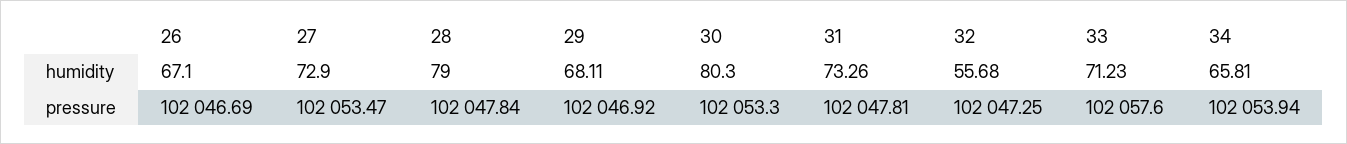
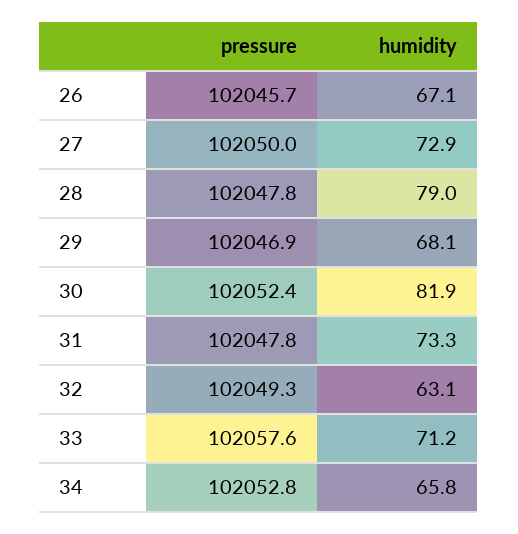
  {
    "26": {
      "humidity": 67.1,
-     "pressure": 102046.69
+     "pressure": 102045.7
    },
    "27": {
      "humidity": 72.9,
-     "pressure": 102053.47
+     "pressure": 102050
    },
    "28": {
      "humidity": 79,
      "pressure": 102047.84
    },
    "29": {
      "humidity": 68.11,
      "pressure": 102046.92
    },
    "30": {
-     "humidity": 80.3,
+     "humidity": 81.9,
-     "pressure": 102053.3
+     "pressure": 102052.4
    },
    "31": {
      "humidity": 73.26,
      "pressure": 102047.81
    },
    "32": {
-     "humidity": 55.68,
+     "humidity": 63.1,
-     "pressure": 102047.25
+     "pressure": 102049.3
    },
    "33": {
      "humidity": 71.23,
      "pressure": 102057.6
    },
    "34": {
      "humidity": 65.81,
-     "pressure": 102053.94
+     "pressure": 102052.8
    }
  }

